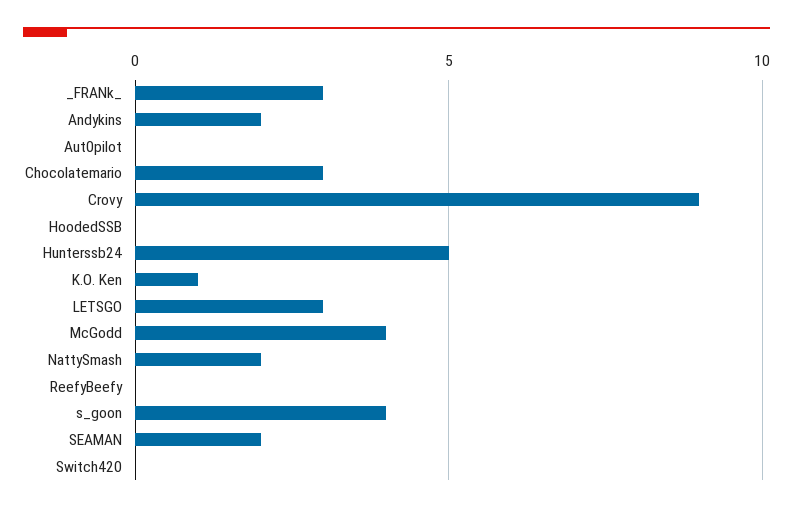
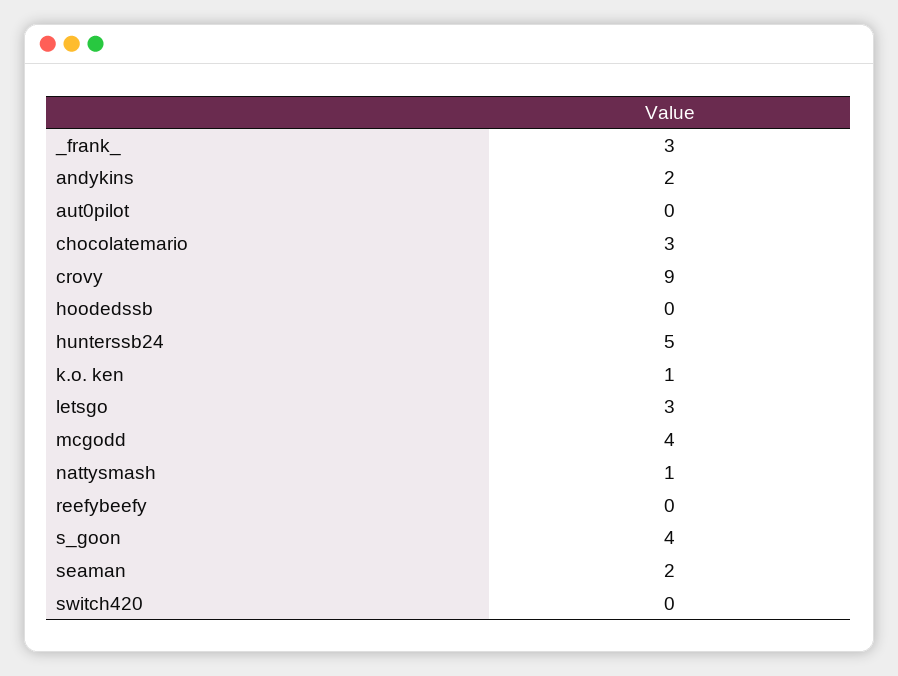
  {
    "_FRANk_": 3,
    "Andykins": 2,
    "Aut0pilot": 0,
    "Chocolatemario": 3,
    "Crovy": 9,
    "HoodedSSB": 0,
    "Hunterssb24": 5,
    "K.O. Ken": 1,
    "LETSGO": 3,
    "McGodd": 4,
-   "NattySmash": 2,
+   "NattySmash": 1,
    "ReefyBeefy": 0,
    "s_goon": 4,
    "SEAMAN": 2,
    "Switch420": 0
  }

